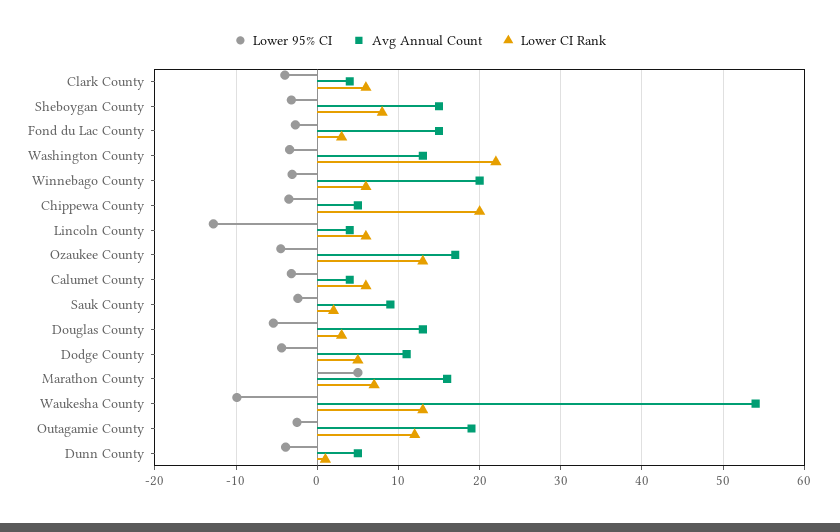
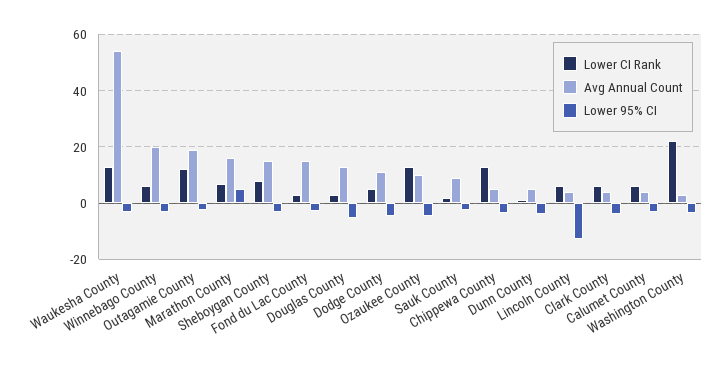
  {
    "Lower 95% CI": {
      "Clark County": -4,
      "Sheboygan County": -3,
      "Fond du Lac County": -3,
      "Washington County": -3,
      "Winnebago County": -3,
      "Chippewa County": -4,
      "Lincoln County": -13,
      "Ozaukee County": -5,
      "Calumet County": -3,
      "Sauk County": -2,
      "Douglas County": -5,
      "Dodge County": -4,
      "Marathon County": 5,
-     "Waukesha County": -10,
+     "Waukesha County": -2.5,
      "Outagamie County": -3,
      "Dunn County": -4
    },
    "Avg Annual Count": {
      "Clark County": 4,
      "Sheboygan County": 15,
      "Fond du Lac County": 15,
-     "Washington County": 13,
+     "Washington County": 2.5,
      "Winnebago County": 20,
      "Chippewa County": 5,
      "Lincoln County": 4,
-     "Ozaukee County": 17,
+     "Ozaukee County": 10,
      "Calumet County": 4,
      "Sauk County": 9,
      "Douglas County": 13,
      "Dodge County": 11,
      "Marathon County": 16,
      "Waukesha County": 54,
      "Outagamie County": 19,
      "Dunn County": 5
    },
    "Lower CI Rank": {
      "Clark County": 6,
      "Sheboygan County": 8,
      "Fond du Lac County": 3,
      "Washington County": 22,
      "Winnebago County": 6,
-     "Chippewa County": 20,
+     "Chippewa County": 12.5,
      "Lincoln County": 6,
      "Ozaukee County": 13,
      "Calumet County": 6,
      "Sauk County": 2,
      "Douglas County": 3,
      "Dodge County": 5,
      "Marathon County": 7,
      "Waukesha County": 13,
      "Outagamie County": 12,
      "Dunn County": 1
    }
  }

